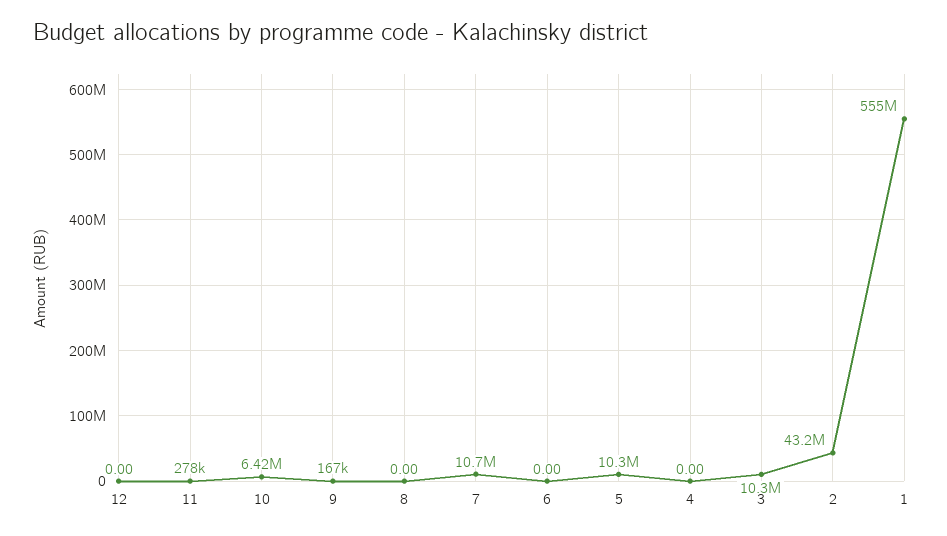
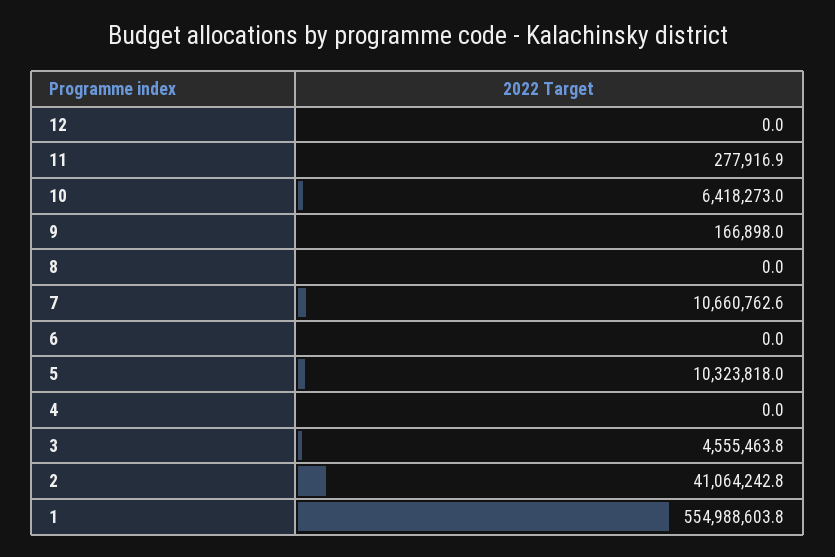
  {
    "12": 0,
    "11": 277916.9,
    "10": 6418273,
    "9": 166898,
    "8": 0,
    "7": 10660762.6,
    "6": 0,
    "5": 10323818,
    "4": 0,
-   "3": 10300000,
+   "3": 4555463.8,
-   "2": 43200000,
+   "2": 41064242.8,
    "1": 554988603.8
  }

